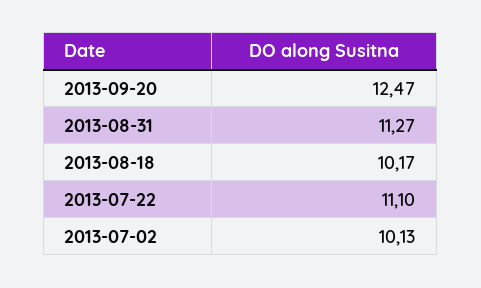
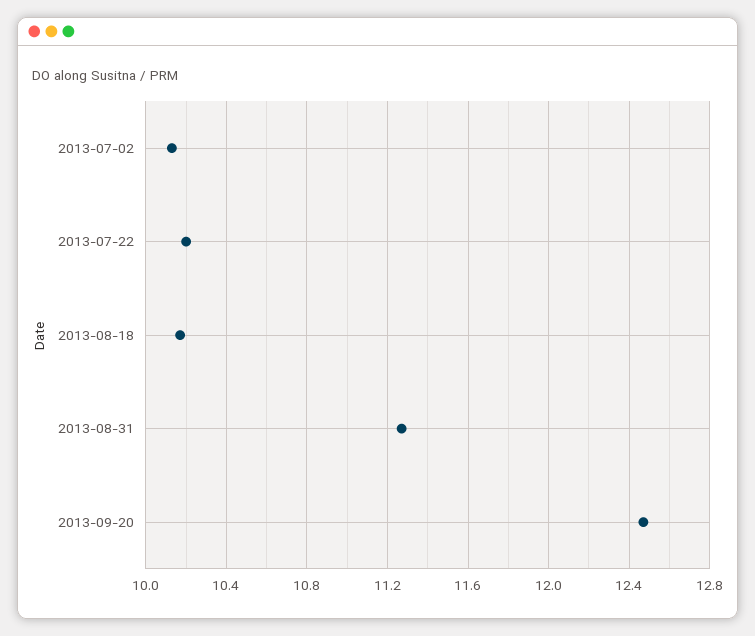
  {
    "2013-09-20": 12.47,
    "2013-08-31": 11.27,
    "2013-08-18": 10.17,
-   "2013-07-22": 11.1,
+   "2013-07-22": 10.2,
    "2013-07-02": 10.13
  }

